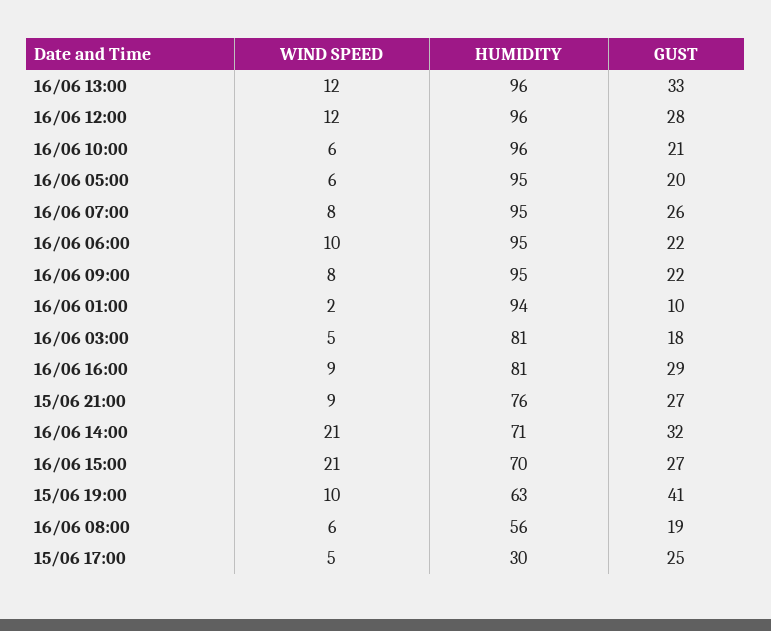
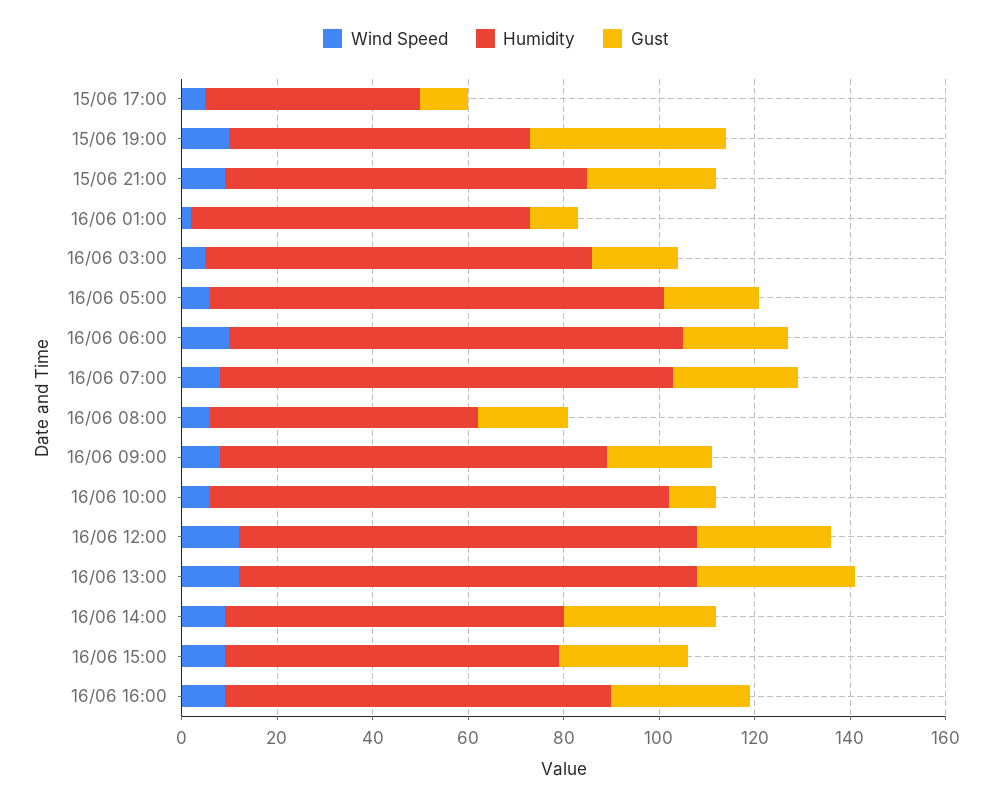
  {
    "WIND SPEED": {
      "16/06 13:00": 12,
      "16/06 12:00": 12,
      "16/06 10:00": 6,
      "16/06 05:00": 6,
      "16/06 07:00": 8,
      "16/06 06:00": 10,
      "16/06 09:00": 8,
      "16/06 01:00": 2,
      "16/06 03:00": 5,
      "16/06 16:00": 9,
      "15/06 21:00": 9,
-     "16/06 14:00": 21,
+     "16/06 14:00": 10,
-     "16/06 15:00": 21,
+     "16/06 15:00": 10,
      "15/06 19:00": 10,
      "16/06 08:00": 6,
      "15/06 17:00": 5
    },
    "HUMIDITY": {
      "16/06 13:00": 96,
      "16/06 12:00": 96,
      "16/06 10:00": 96,
      "16/06 05:00": 95,
      "16/06 07:00": 95,
      "16/06 06:00": 95,
-     "16/06 09:00": 95,
+     "16/06 09:00": 80,
-     "16/06 01:00": 94,
+     "16/06 01:00": 70,
      "16/06 03:00": 81,
      "16/06 16:00": 81,
      "15/06 21:00": 76,
      "16/06 14:00": 71,
      "16/06 15:00": 70,
      "15/06 19:00": 63,
      "16/06 08:00": 56,
-     "15/06 17:00": 30
+     "15/06 17:00": 45
    },
    "GUST": {
      "16/06 13:00": 33,
      "16/06 12:00": 28,
-     "16/06 10:00": 21,
+     "16/06 10:00": 10,
      "16/06 05:00": 20,
      "16/06 07:00": 26,
      "16/06 06:00": 22,
      "16/06 09:00": 22,
      "16/06 01:00": 10,
      "16/06 03:00": 18,
      "16/06 16:00": 29,
      "15/06 21:00": 27,
      "16/06 14:00": 32,
      "16/06 15:00": 27,
      "15/06 19:00": 41,
      "16/06 08:00": 19,
-     "15/06 17:00": 25
+     "15/06 17:00": 10
    }
  }

